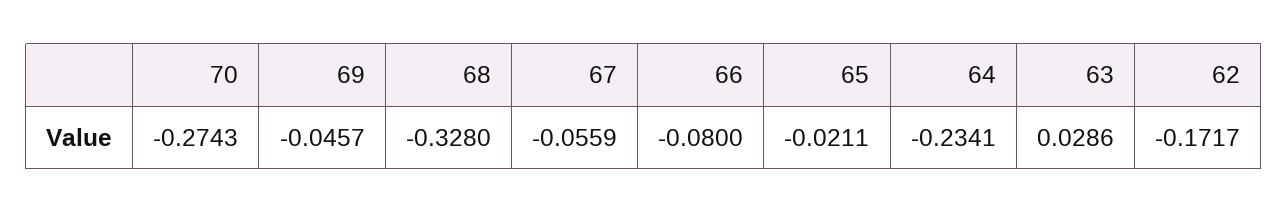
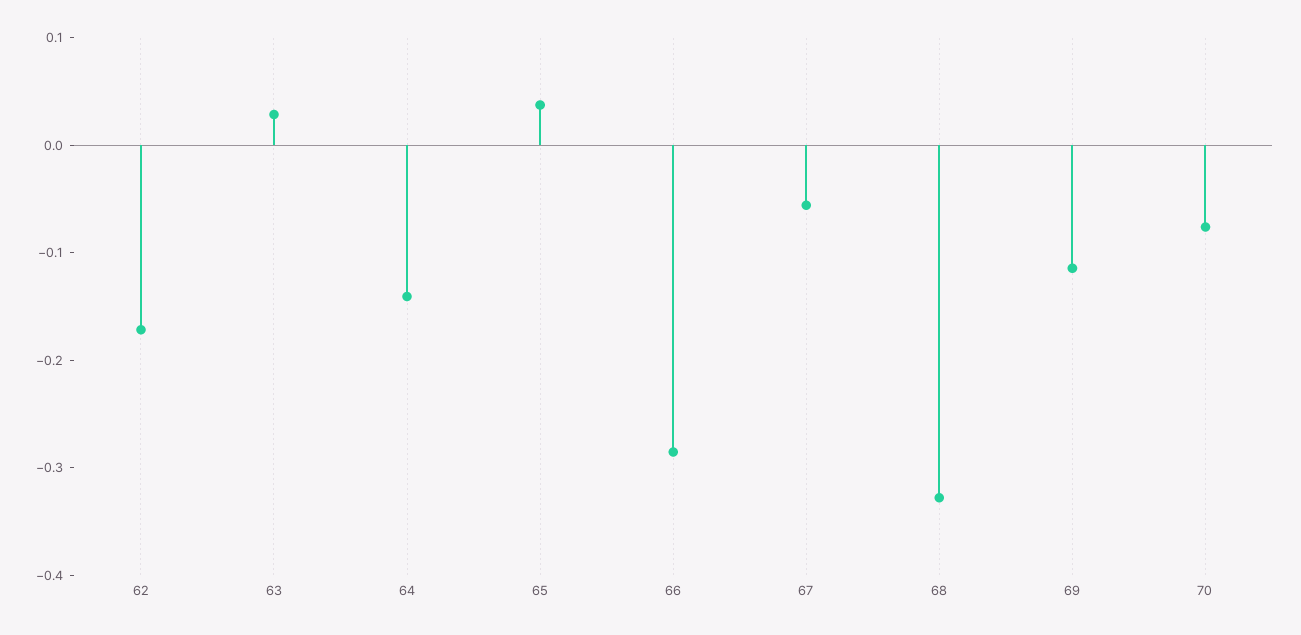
  {
-   "70": -0.2743,
+   "70": -0.08,
-   "69": -0.0457,
+   "69": -0.12,
    "68": -0.328,
    "67": -0.0559,
-   "66": -0.08,
+   "66": -0.28,
-   "65": -0.0211,
+   "65": 0.04,
-   "64": -0.2341,
+   "64": -0.14,
    "63": 0.0286,
    "62": -0.1717
  }

